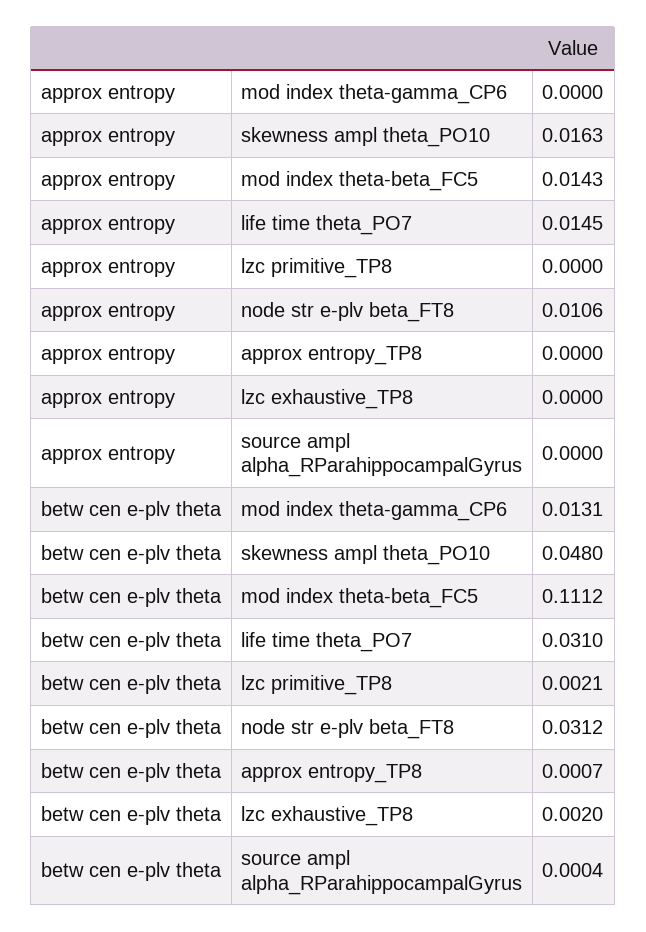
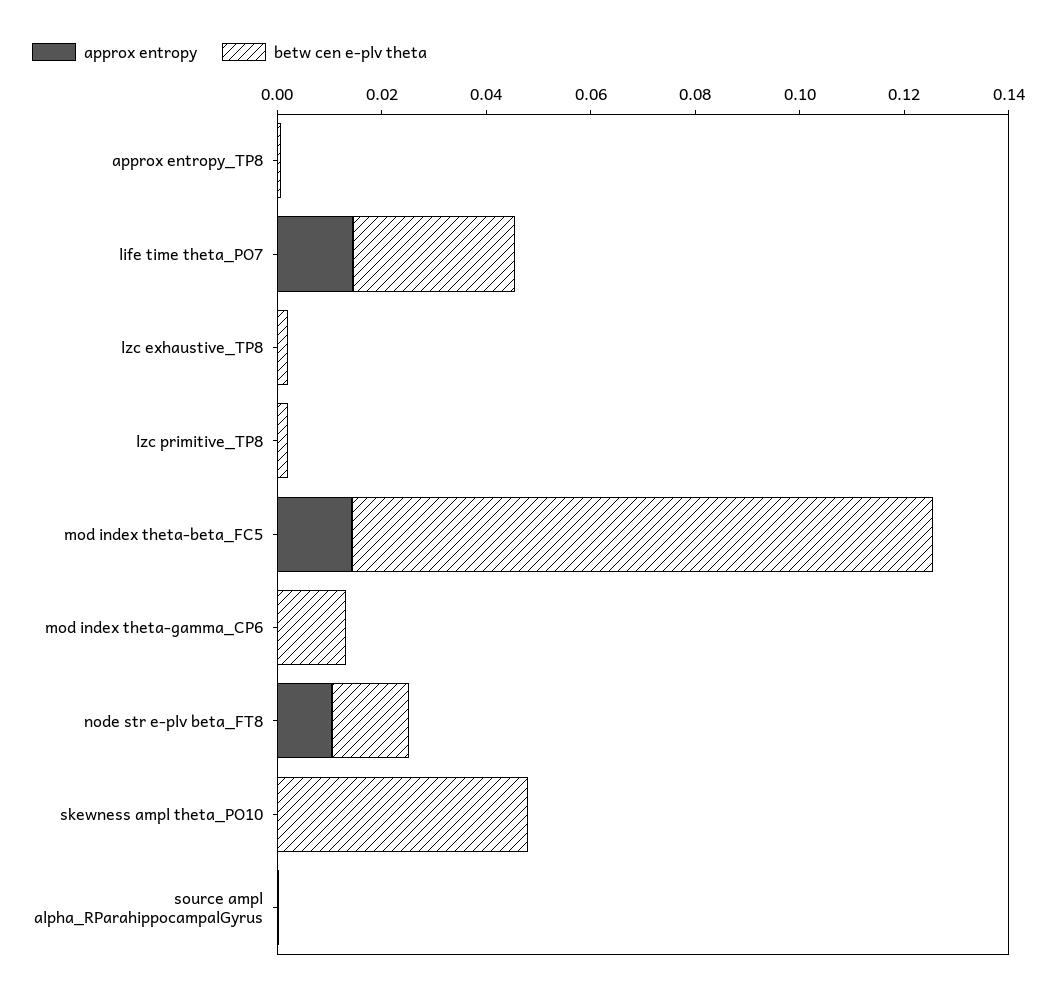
  {
    "approx entropy": {
      "mod index theta-gamma_CP6": 0,
-     "skewness ampl theta_PO10": 0.0163,
+     "skewness ampl theta_PO10": 0,
      "mod index theta-beta_FC5": 0.0143,
      "life time theta_PO7": 0.0145,
      "lzc primitive_TP8": 0,
      "node str e-plv beta_FT8": 0.0106,
      "approx entropy_TP8": 0,
      "lzc exhaustive_TP8": 0,
      "source ampl alpha_RParahippocampalGyrus": 0
    },
    "betw cen e-plv theta": {
      "mod index theta-gamma_CP6": 0.0131,
      "skewness ampl theta_PO10": 0.048,
      "mod index theta-beta_FC5": 0.1112,
      "life time theta_PO7": 0.031,
      "lzc primitive_TP8": 0.0021,
-     "node str e-plv beta_FT8": 0.0312,
+     "node str e-plv beta_FT8": 0.015,
      "approx entropy_TP8": 0.0007,
      "lzc exhaustive_TP8": 0.002,
      "source ampl alpha_RParahippocampalGyrus": 0.0004
    }
  }

